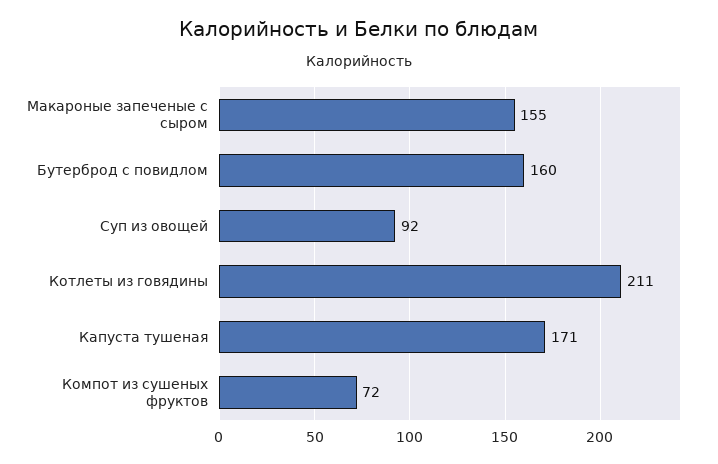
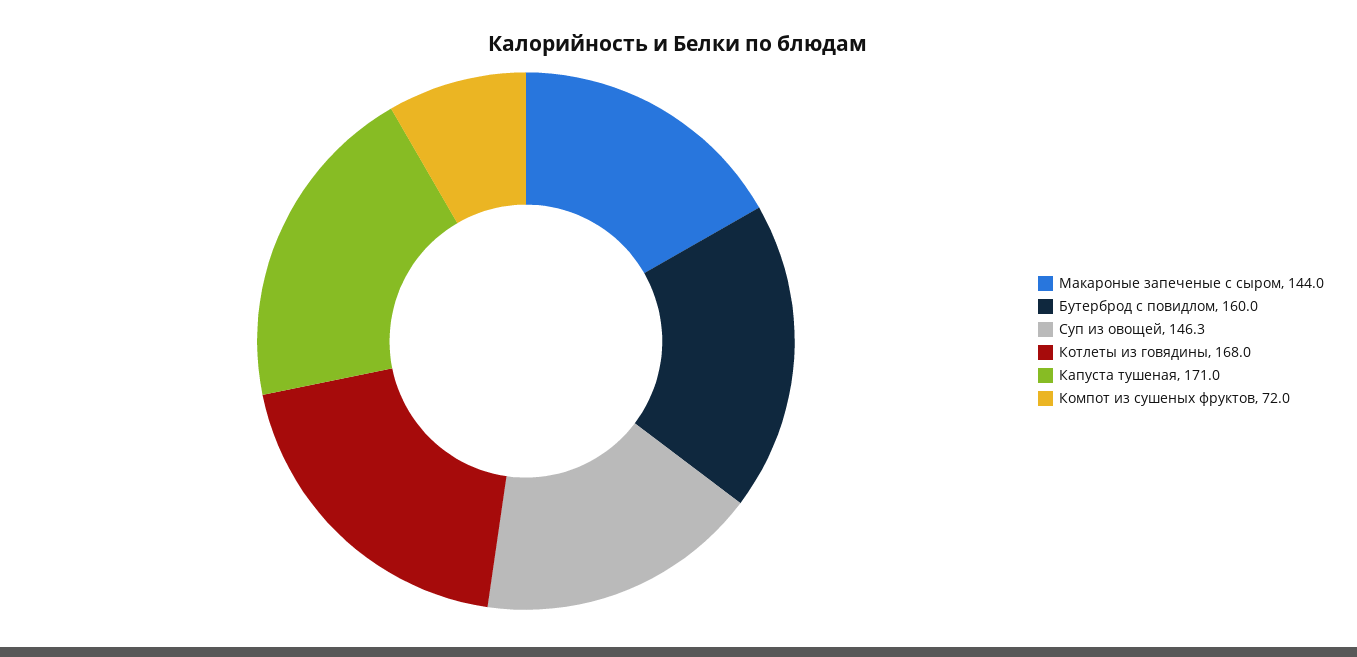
  {
-   "Макароные запеченые с сыром": 155,
+   "Макароные запеченые с сыром": 144,
    "Бутерброд с повидлом": 160,
-   "Суп из овощей": 92,
+   "Суп из овощей": 146.3,
-   "Котлеты из говядины": 211,
+   "Котлеты из говядины": 168,
    "Капуста тушеная": 171,
    "Компот из сушеных фруктов": 72
  }

